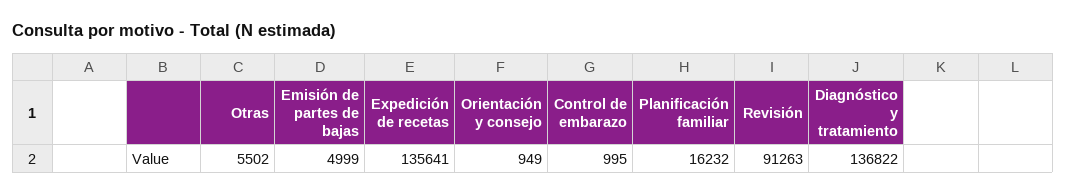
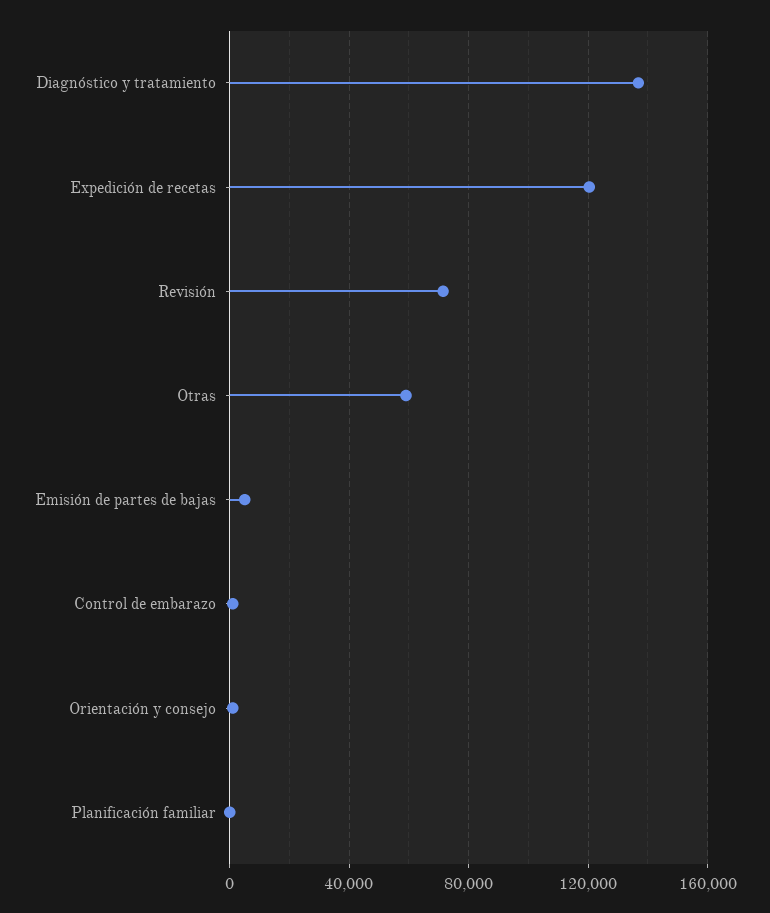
  {
-   "Otras": 5502,
+   "Otras": 60000,
    "Emisión de partes de bajas": 4999,
-   "Expedición de recetas": 135641,
+   "Expedición de recetas": 120000,
    "Orientación y consejo": 949,
    "Control de embarazo": 995,
-   "Planificación familiar": 16232,
+   "Planificación familiar": 0,
-   "Revisión": 91263,
+   "Revisión": 70000,
    "Diagnóstico y tratamiento": 136822
  }

